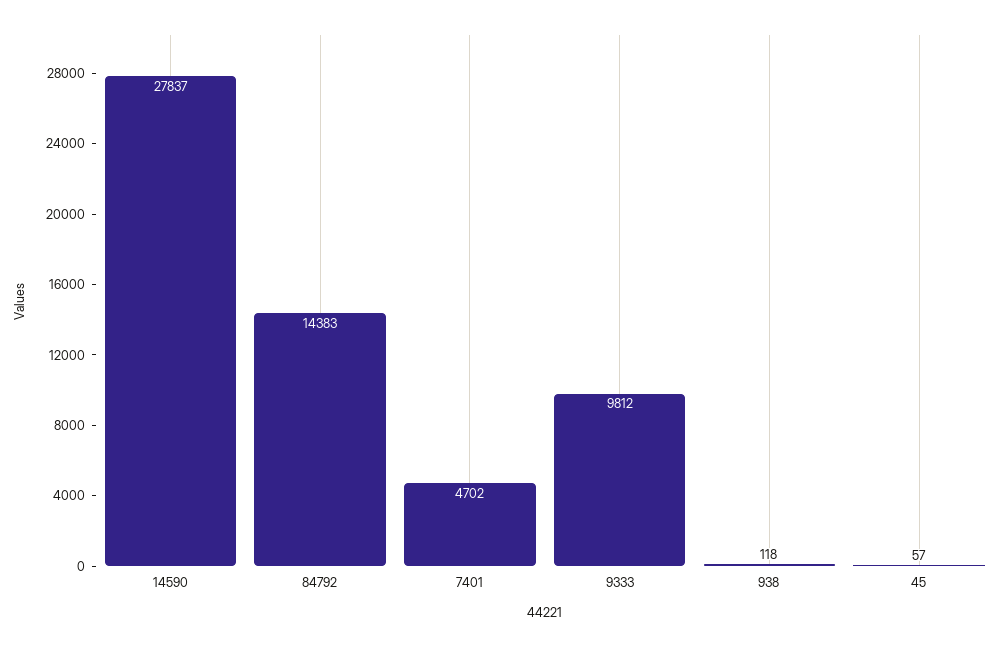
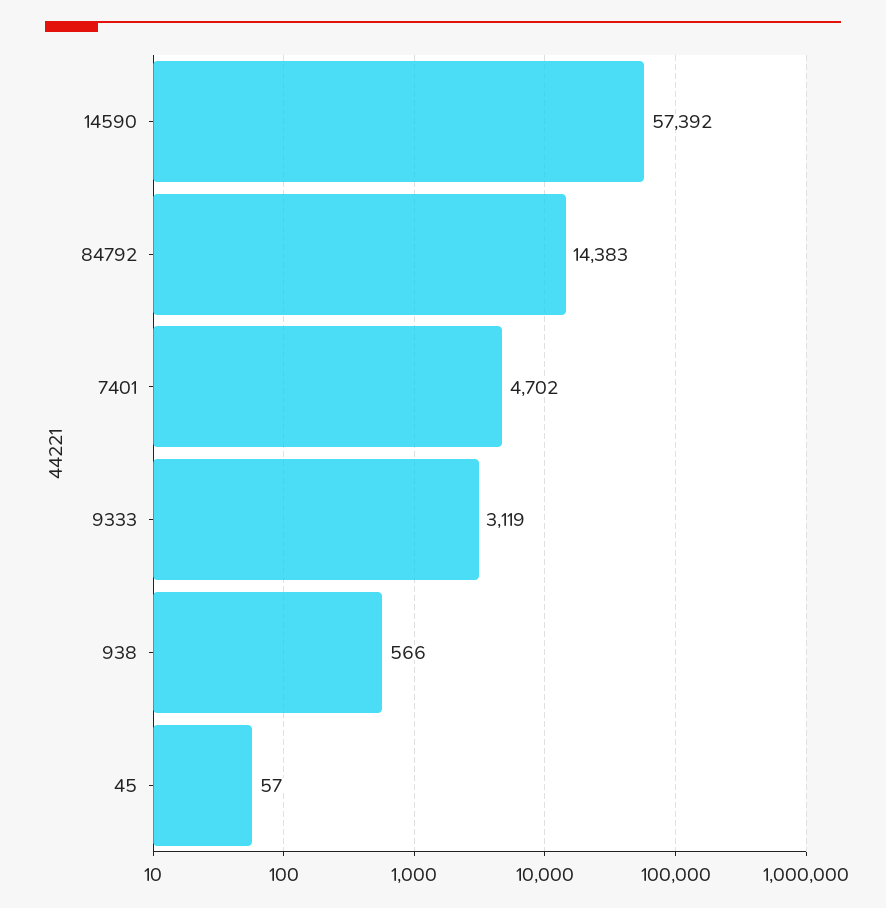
  {
-   "14590": 27837,
+   "14590": 57392,
    "84792": 14383,
    "7401": 4702,
-   "9333": 9812,
+   "9333": 3119,
-   "938": 118,
+   "938": 566,
    "45": 57
  }

